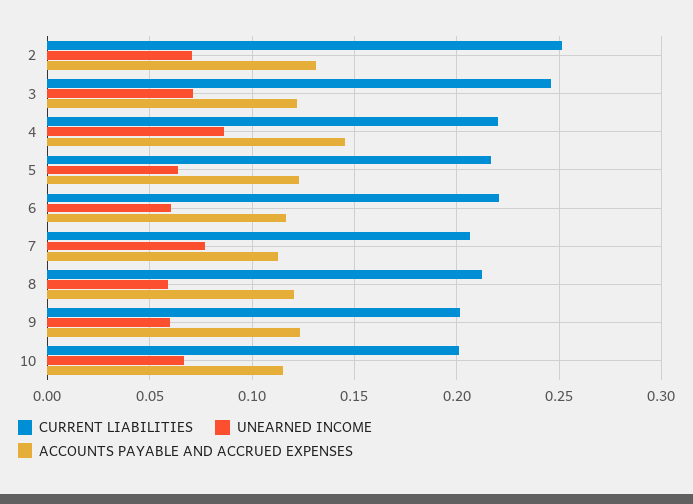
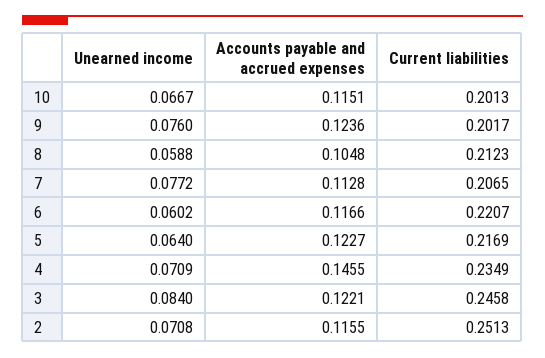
  {
    "CURRENT LIABILITIES": {
      "2": 0.2513,
      "3": 0.2458,
-     "4": 0.22,
+     "4": 0.2349,
      "5": 0.2169,
      "6": 0.2207,
      "7": 0.2065,
      "8": 0.2123,
      "9": 0.2017,
      "10": 0.2013
    },
    "UNEARNED INCOME": {
      "2": 0.0708,
-     "3": 0.07,
+     "3": 0.084,
-     "4": 0.085,
+     "4": 0.0709,
      "5": 0.064,
      "6": 0.0602,
      "7": 0.0772,
      "8": 0.0588,
-     "9": 0.06,
+     "9": 0.076,
      "10": 0.0667
    },
    "ACCOUNTS PAYABLE AND ACCRUED EXPENSES": {
-     "2": 0.13,
+     "2": 0.1155,
      "3": 0.1221,
      "4": 0.1455,
      "5": 0.1227,
      "6": 0.1166,
      "7": 0.1128,
-     "8": 0.12,
+     "8": 0.1048,
      "9": 0.1236,
      "10": 0.1151
    }
  }

